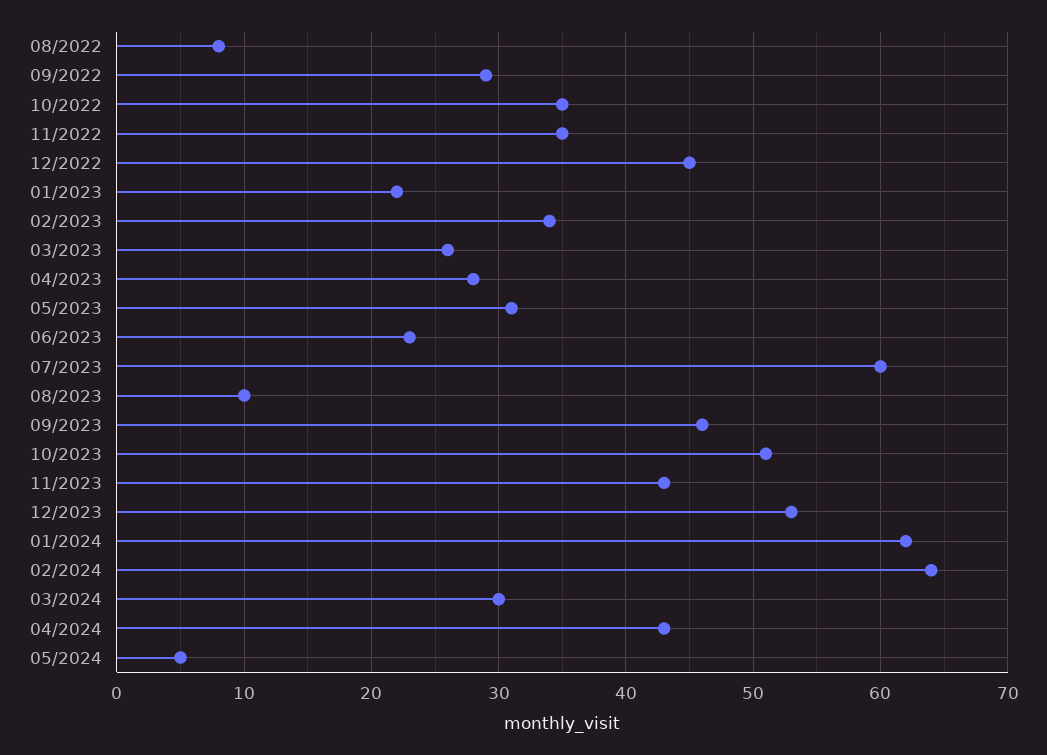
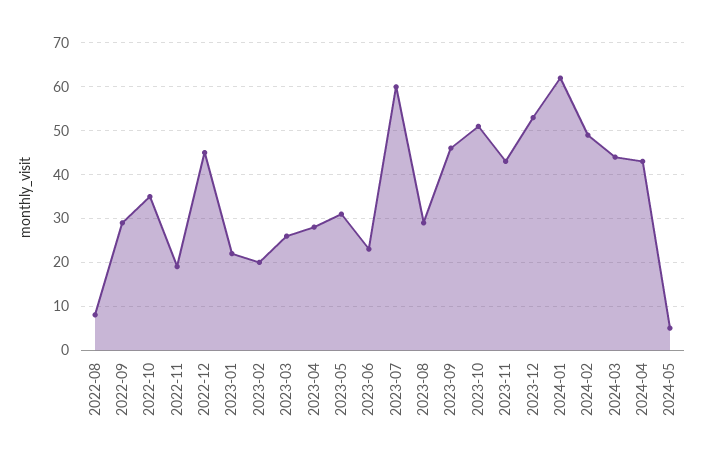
  {
    "08/2022": 8,
    "09/2022": 29,
    "10/2022": 35,
-   "11/2022": 35,
+   "11/2022": 20,
    "12/2022": 45,
    "01/2023": 22,
-   "02/2023": 34,
+   "02/2023": 20,
    "03/2023": 26,
    "04/2023": 28,
    "05/2023": 31,
    "06/2023": 23,
    "07/2023": 60,
-   "08/2023": 10,
+   "08/2023": 30,
    "09/2023": 46,
    "10/2023": 51,
    "11/2023": 43,
    "12/2023": 53,
    "01/2024": 62,
-   "02/2024": 64,
+   "02/2024": 50,
-   "03/2024": 30,
+   "03/2024": 45,
    "04/2024": 43,
    "05/2024": 5
  }

